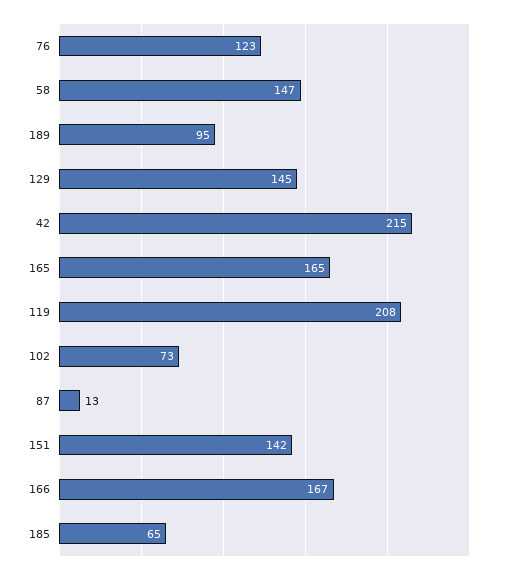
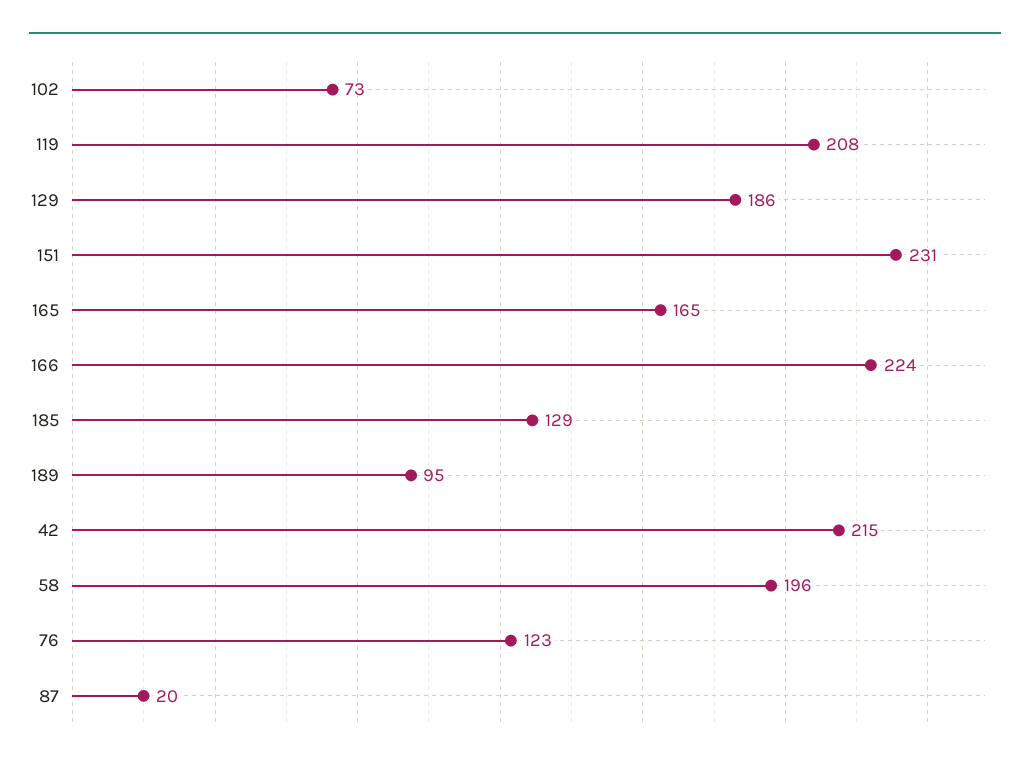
  {
    "76": 123,
-   "58": 147,
+   "58": 196,
    "189": 95,
-   "129": 145,
+   "129": 186,
    "42": 215,
    "165": 165,
    "119": 208,
    "102": 73,
-   "87": 13,
+   "87": 20,
-   "151": 142,
+   "151": 231,
-   "166": 167,
+   "166": 224,
-   "185": 65
+   "185": 129
  }

